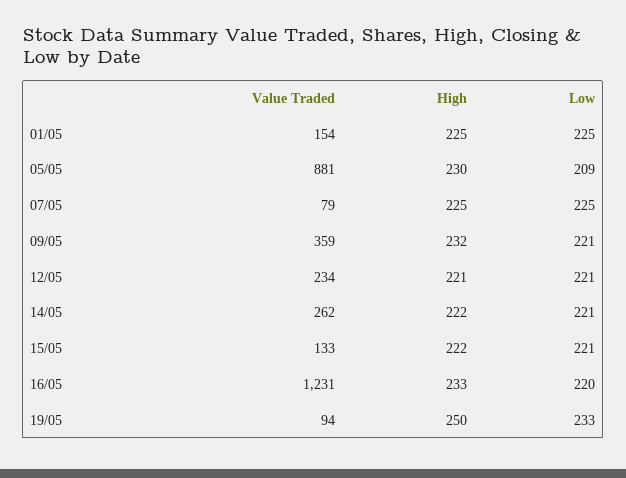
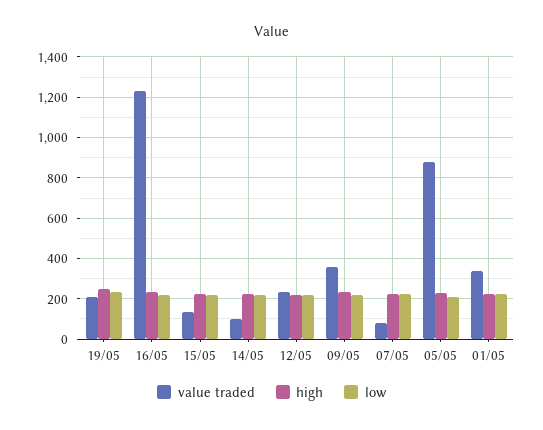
  {
    "Value Traded": {
-     "01/05": 154,
+     "01/05": 350,
      "05/05": 881,
      "07/05": 79,
      "09/05": 359,
      "12/05": 234,
-     "14/05": 262,
+     "14/05": 100,
      "15/05": 133,
      "16/05": 1231,
-     "19/05": 94
+     "19/05": 200
    },
    "High": {
      "01/05": 225,
      "05/05": 230,
      "07/05": 225,
      "09/05": 232,
      "12/05": 221,
      "14/05": 222,
      "15/05": 222,
      "16/05": 233,
      "19/05": 250
    },
    "Low": {
      "01/05": 225,
      "05/05": 209,
      "07/05": 225,
      "09/05": 221,
      "12/05": 221,
      "14/05": 221,
      "15/05": 221,
      "16/05": 220,
      "19/05": 233
    }
  }

